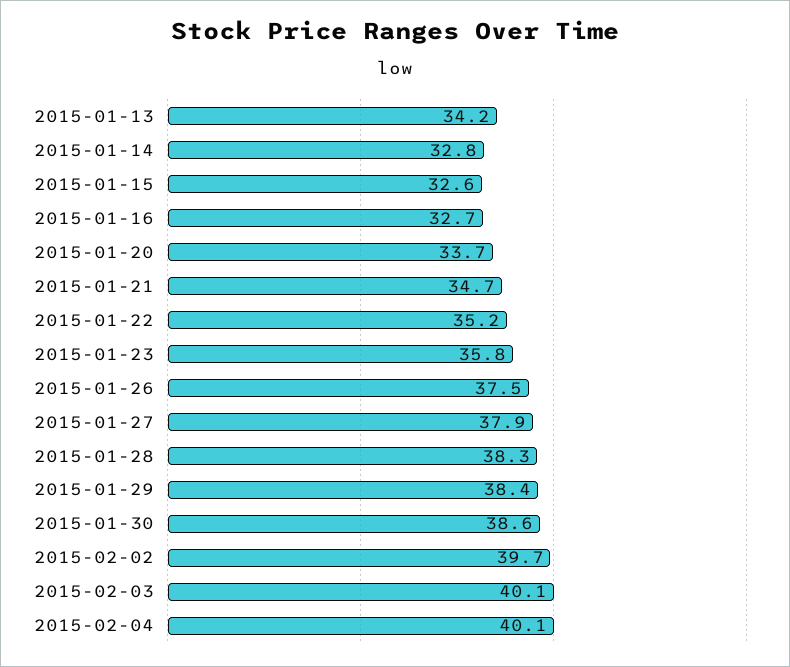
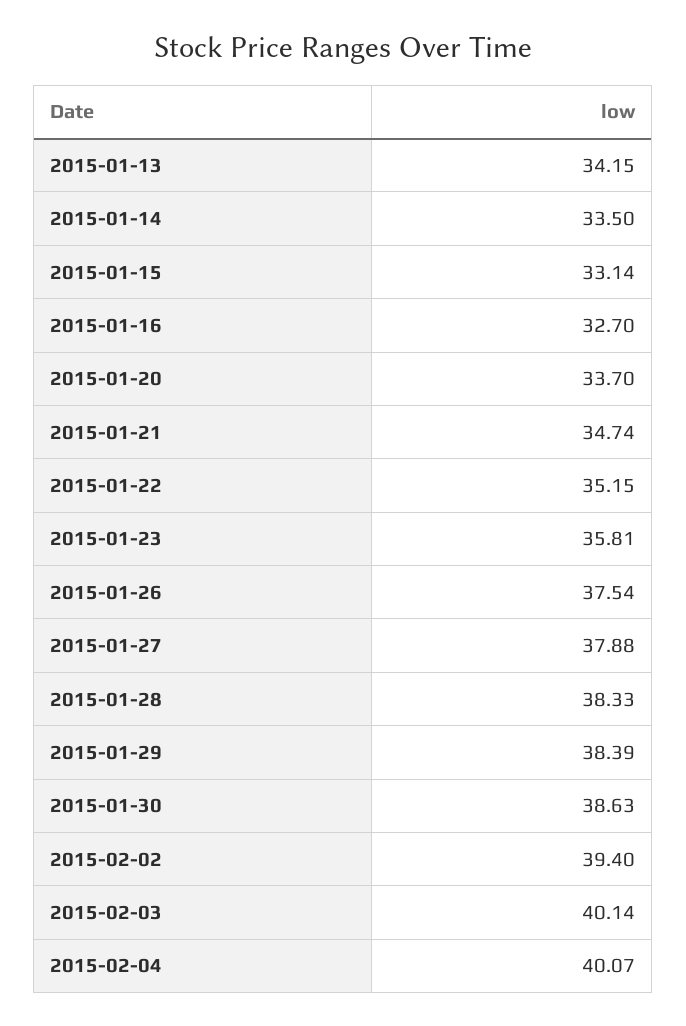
  {
    "2015-01-13": 34.15,
-   "2015-01-14": 32.8,
+   "2015-01-14": 33.5,
-   "2015-01-15": 32.6,
+   "2015-01-15": 33.14,
    "2015-01-16": 32.7,
    "2015-01-20": 33.7,
    "2015-01-21": 34.74,
    "2015-01-22": 35.15,
    "2015-01-23": 35.81,
    "2015-01-26": 37.54,
    "2015-01-27": 37.88,
    "2015-01-28": 38.33,
    "2015-01-29": 38.39,
    "2015-01-30": 38.63,
-   "2015-02-02": 39.7,
+   "2015-02-02": 39.4,
    "2015-02-03": 40.14,
    "2015-02-04": 40.07
  }

